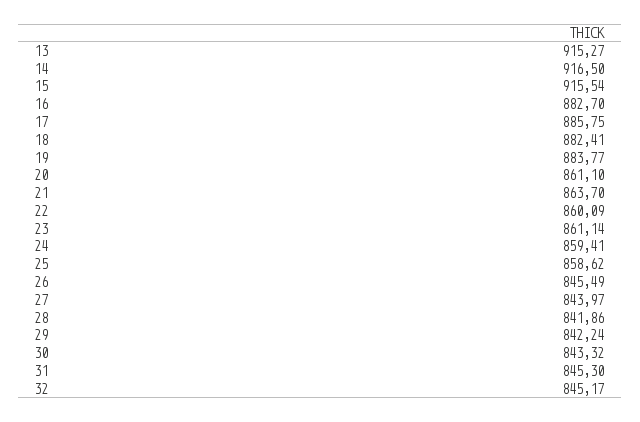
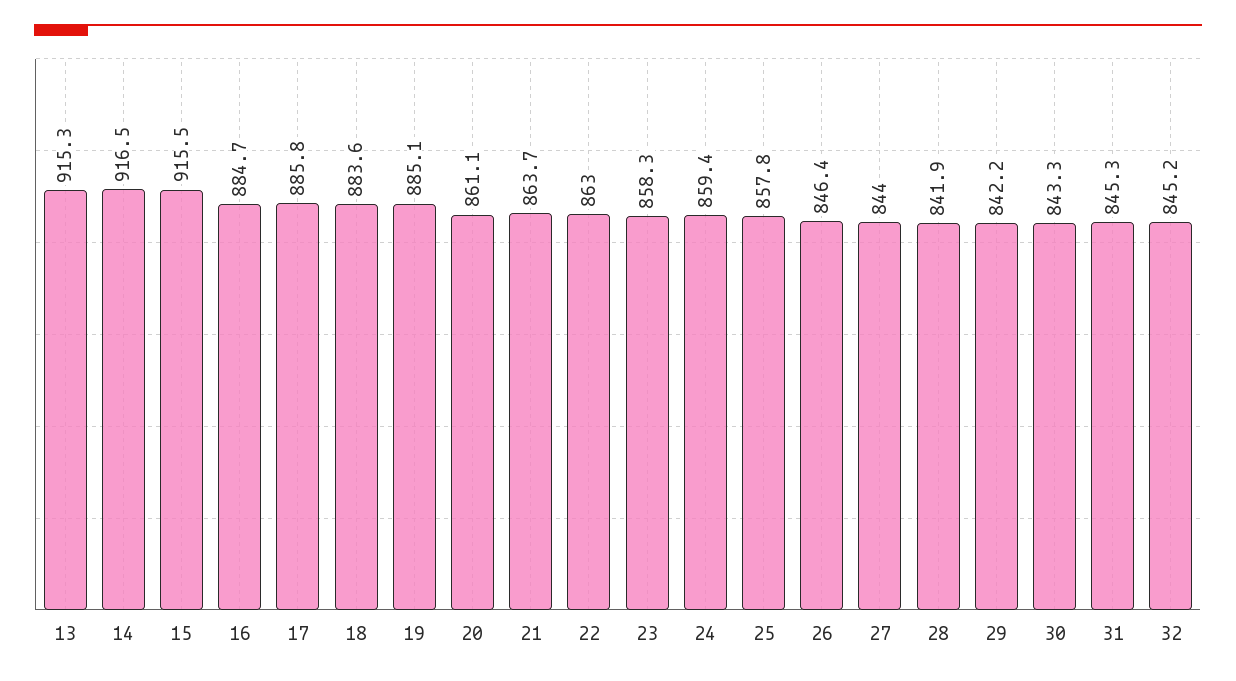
  {
    "13": 915.27,
    "14": 916.5,
    "15": 915.54,
-   "16": 882.7,
+   "16": 884.7,
    "17": 885.75,
-   "18": 882.41,
+   "18": 883.6,
-   "19": 883.77,
+   "19": 885.1,
    "20": 861.1,
    "21": 863.7,
-   "22": 860.09,
+   "22": 863,
-   "23": 861.14,
+   "23": 858.3,
    "24": 859.41,
-   "25": 858.62,
+   "25": 857.8,
-   "26": 845.49,
+   "26": 846.4,
    "27": 843.97,
    "28": 841.86,
    "29": 842.24,
    "30": 843.32,
    "31": 845.3,
    "32": 845.17
  }

